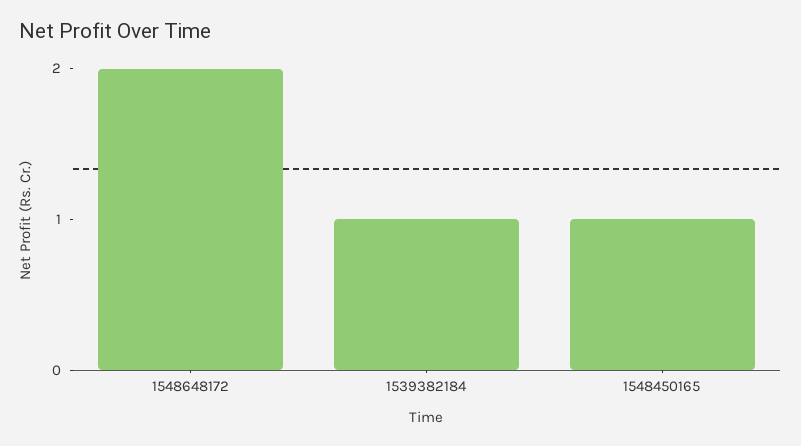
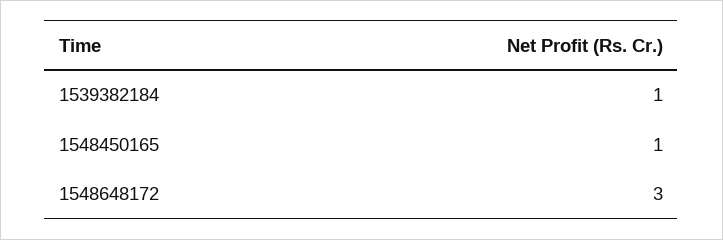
  {
-   "1548648172": 2,
+   "1548648172": 3,
    "1539382184": 1,
    "1548450165": 1
  }

